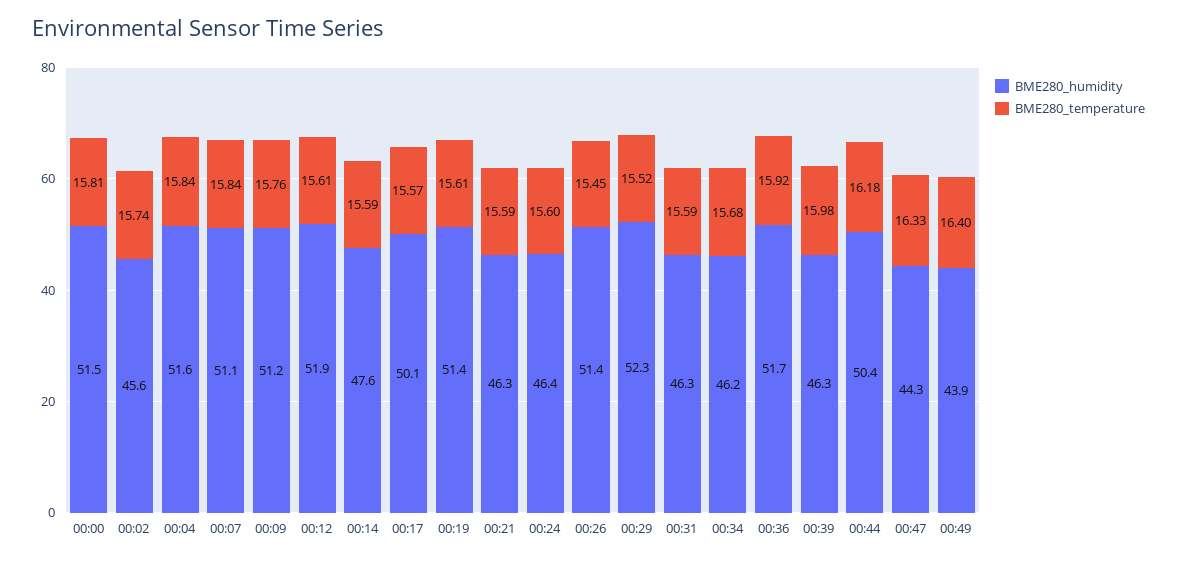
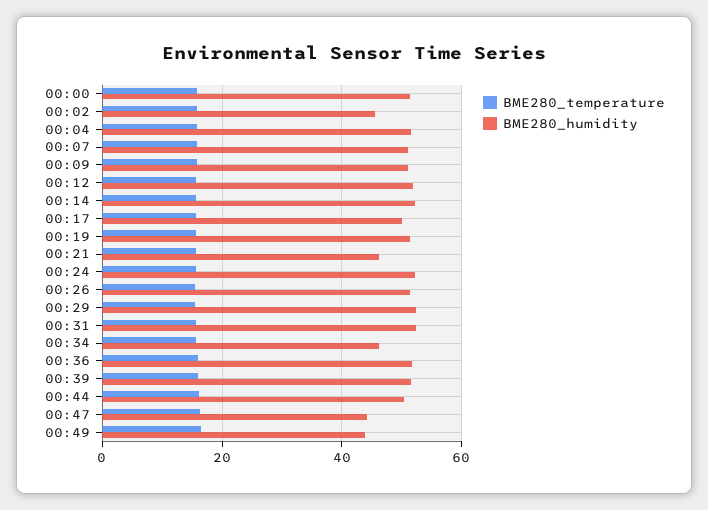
  {
    "BME280_humidity": {
      "00:00": 51.5,
      "00:02": 45.6,
      "00:04": 51.6,
      "00:07": 51.1,
      "00:09": 51.2,
      "00:12": 51.9,
-     "00:14": 47.6,
+     "00:14": 52,
      "00:17": 50.1,
      "00:19": 51.4,
      "00:21": 46.3,
-     "00:24": 46.4,
+     "00:24": 52,
      "00:26": 51.4,
      "00:29": 52.3,
-     "00:31": 46.3,
+     "00:31": 52,
      "00:34": 46.2,
      "00:36": 51.7,
-     "00:39": 46.3,
+     "00:39": 52,
      "00:44": 50.4,
      "00:47": 44.3,
      "00:49": 43.9
    },
    "BME280_temperature": {
      "00:00": 15.81,
      "00:02": 15.74,
      "00:04": 15.84,
      "00:07": 15.84,
      "00:09": 15.76,
      "00:12": 15.61,
      "00:14": 15.59,
      "00:17": 15.57,
      "00:19": 15.61,
      "00:21": 15.59,
      "00:24": 15.6,
      "00:26": 15.45,
      "00:29": 15.52,
      "00:31": 15.59,
      "00:34": 15.68,
      "00:36": 15.92,
      "00:39": 15.98,
      "00:44": 16.18,
      "00:47": 16.33,
      "00:49": 16.4
    }
  }

